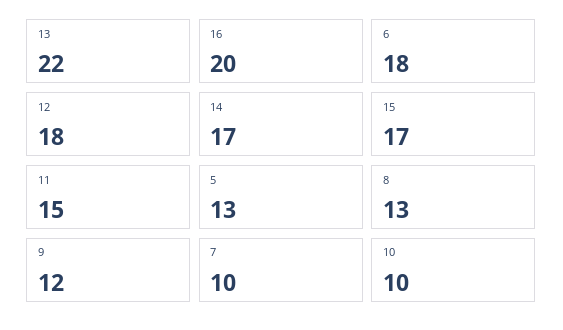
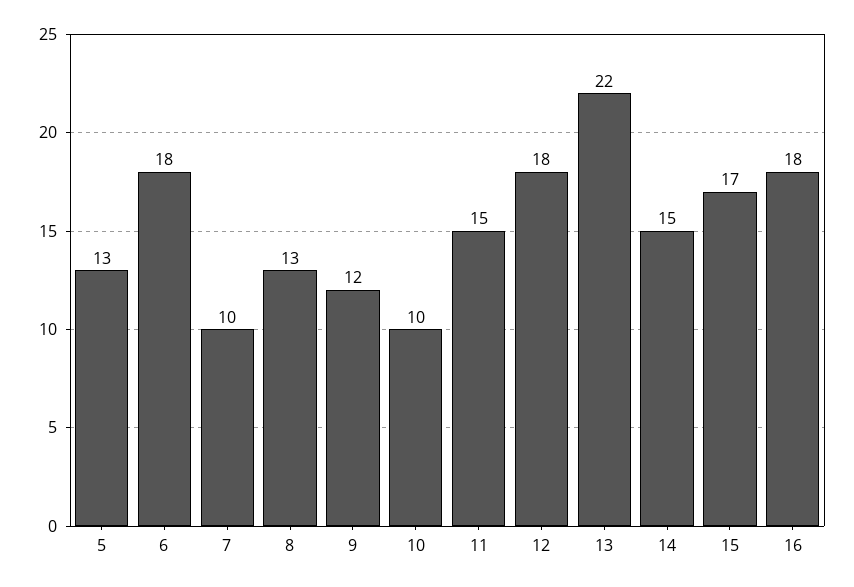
  {
    "13": 22,
-   "16": 20,
+   "16": 18,
    "6": 18,
    "12": 18,
-   "14": 17,
+   "14": 15,
    "15": 17,
    "11": 15,
    "5": 13,
    "8": 13,
    "9": 12,
    "7": 10,
    "10": 10
  }

